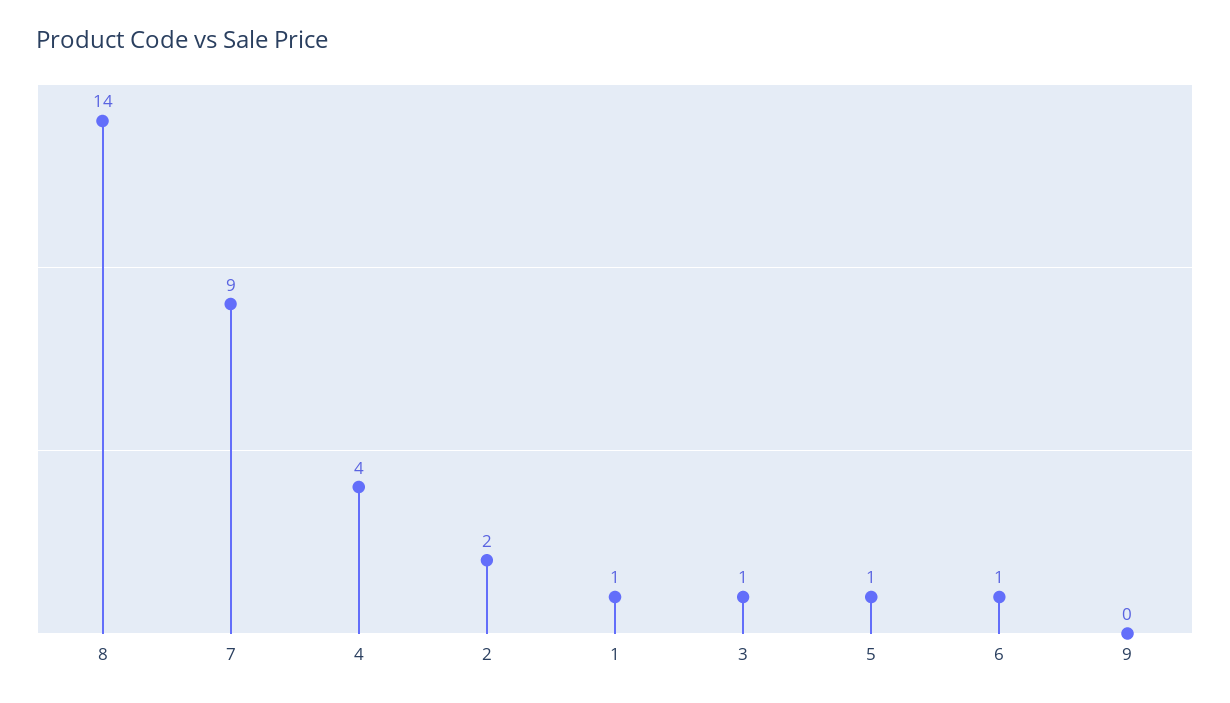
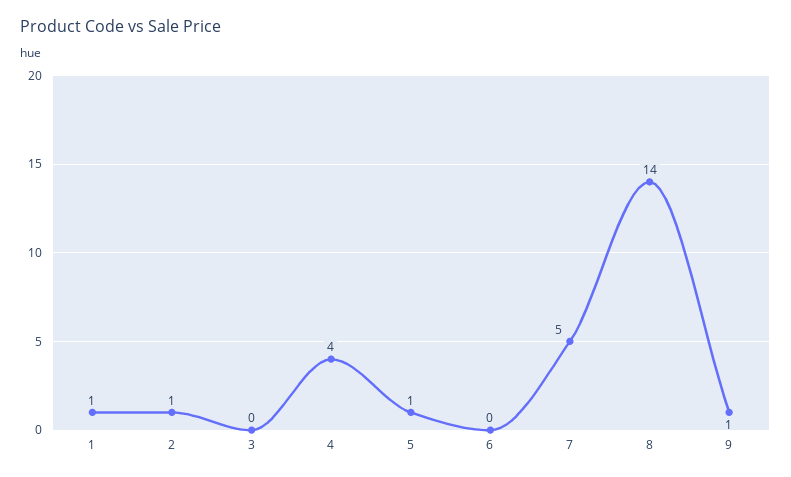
  {
    "8": 14,
-   "7": 9,
+   "7": 5,
    "4": 4,
-   "2": 2,
+   "2": 1,
    "1": 1,
-   "3": 1,
+   "3": 0,
    "5": 1,
-   "6": 1,
+   "6": 0,
-   "9": 0
+   "9": 1
  }

